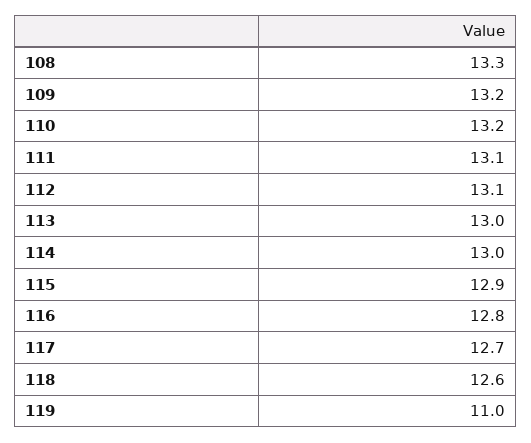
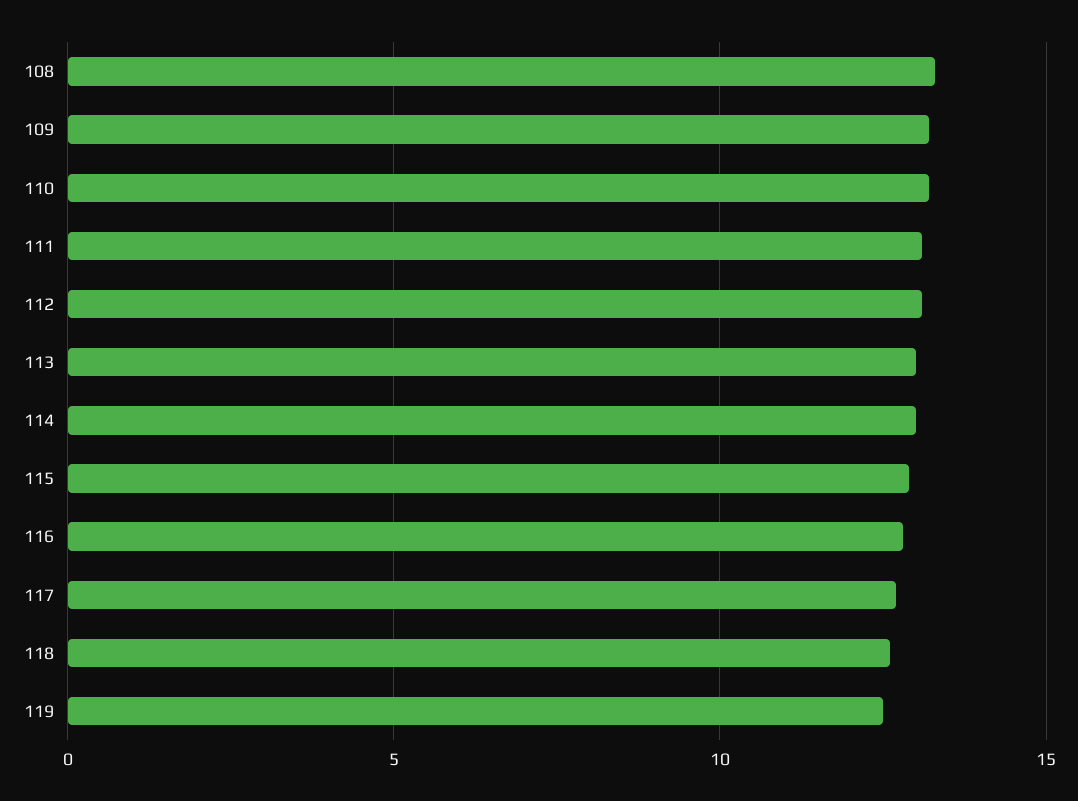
  {
    "108": 13.3,
    "109": 13.2,
    "110": 13.2,
    "111": 13.1,
    "112": 13.1,
    "113": 13,
    "114": 13,
    "115": 12.9,
    "116": 12.8,
    "117": 12.7,
    "118": 12.6,
-   "119": 11
+   "119": 12.5
  }

